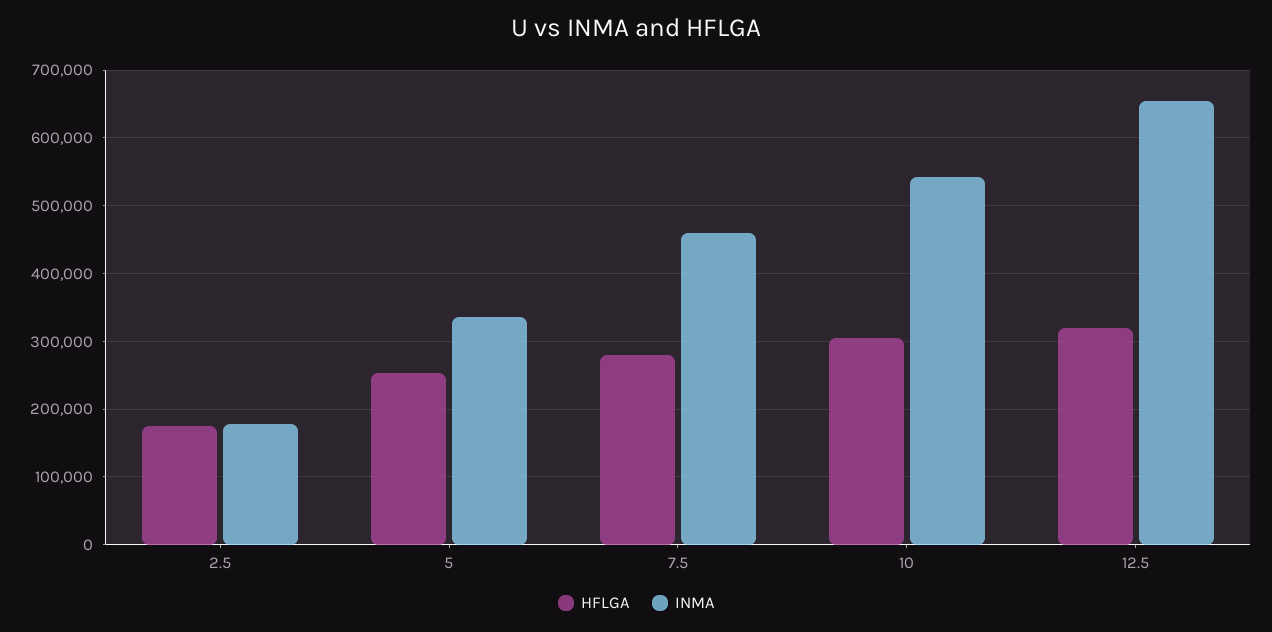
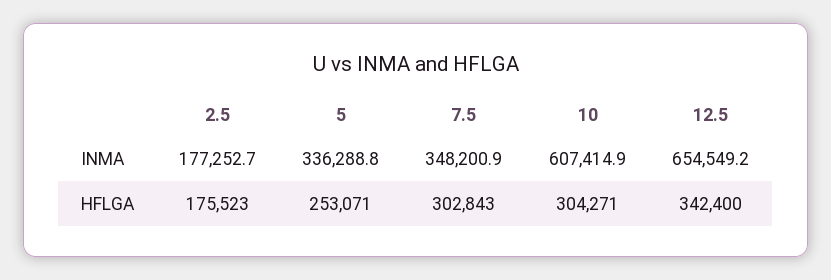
  {
    "HFLGA": {
      "2.5": 175523,
      "5": 253071,
-     "7.5": 280000,
+     "7.5": 302843,
      "10": 304271,
-     "12.5": 320000
+     "12.5": 342400
    },
    "INMA": {
      "2.5": 177252.7,
      "5": 336288.8,
-     "7.5": 460000,
+     "7.5": 348200.9,
-     "10": 540000,
+     "10": 607414.9,
      "12.5": 654549.2
    }
  }

